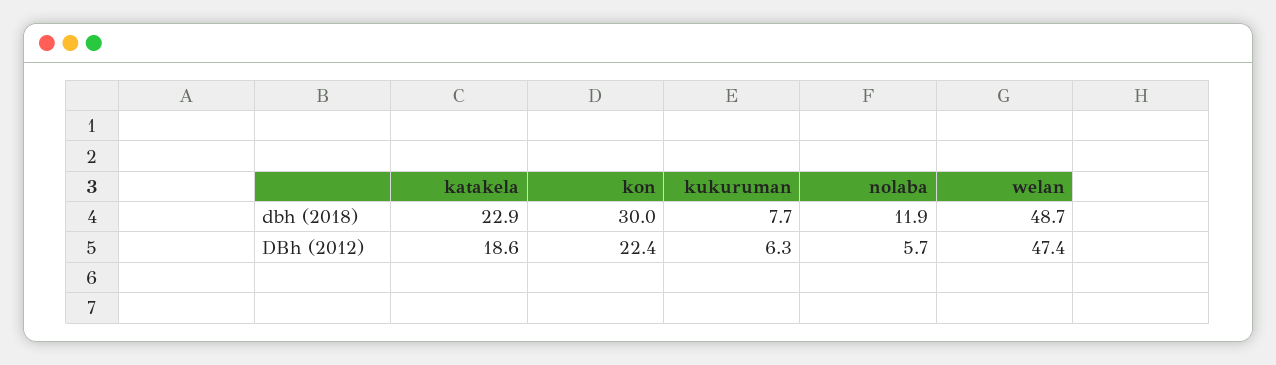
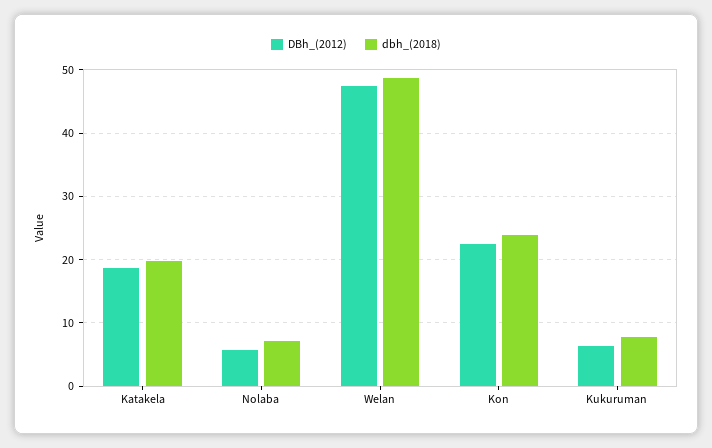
  {
    "dbh (2018)": {
-     "katakela": 22.9,
+     "katakela": 20,
-     "kon": 30,
+     "kon": 24,
      "kukuruman": 7.7,
-     "nolaba": 11.9,
+     "nolaba": 7,
      "welan": 48.7
    },
    "DBh (2012)": {
      "katakela": 18.6,
      "kon": 22.4,
      "kukuruman": 6.3,
      "nolaba": 5.7,
      "welan": 47.4
    }
  }

